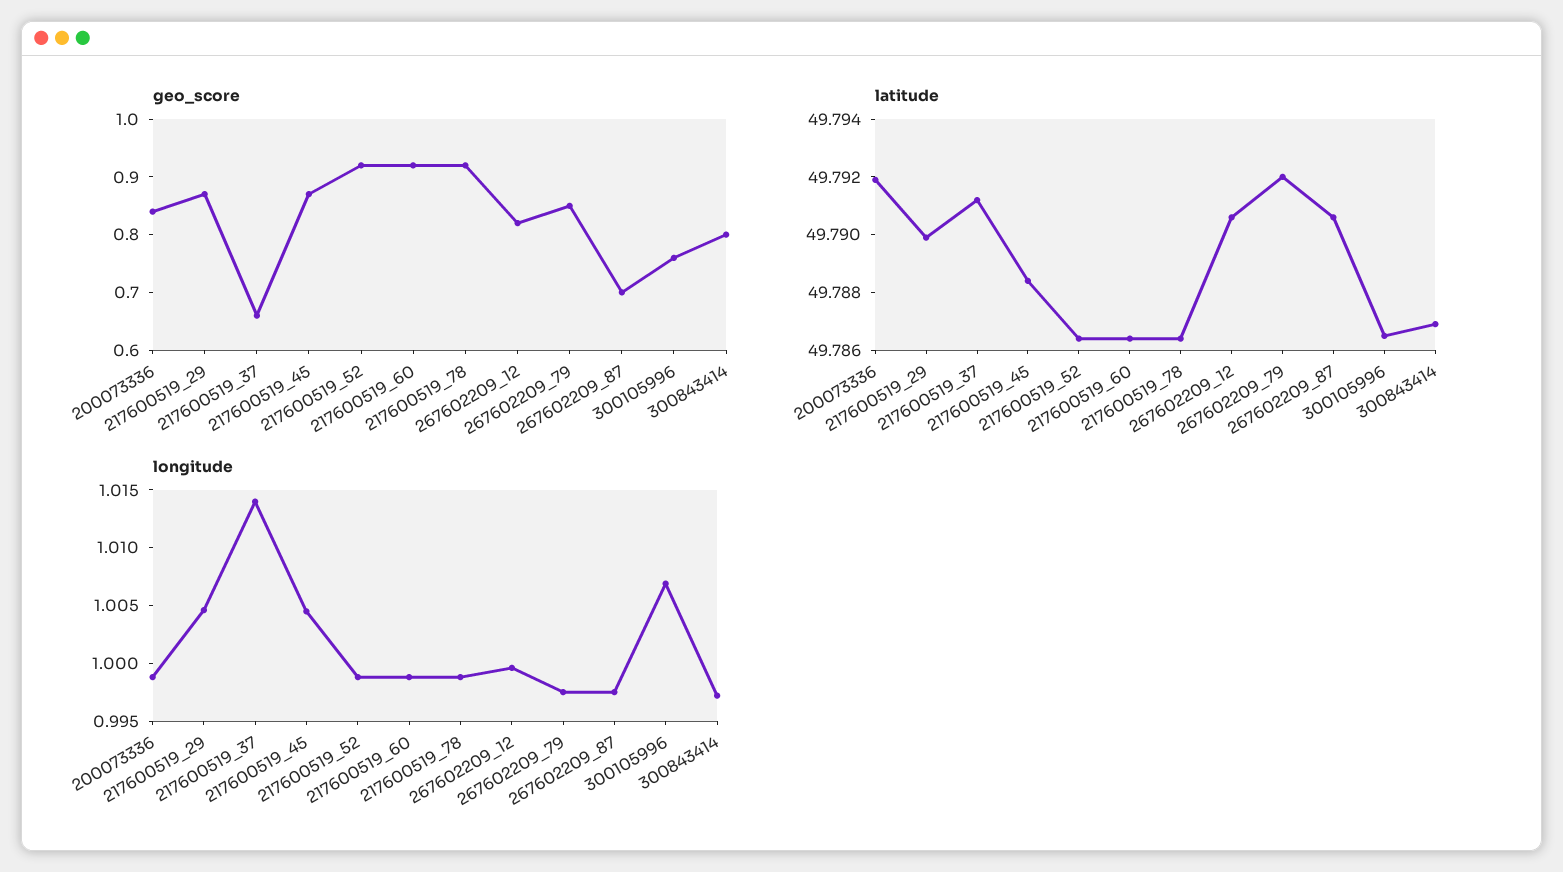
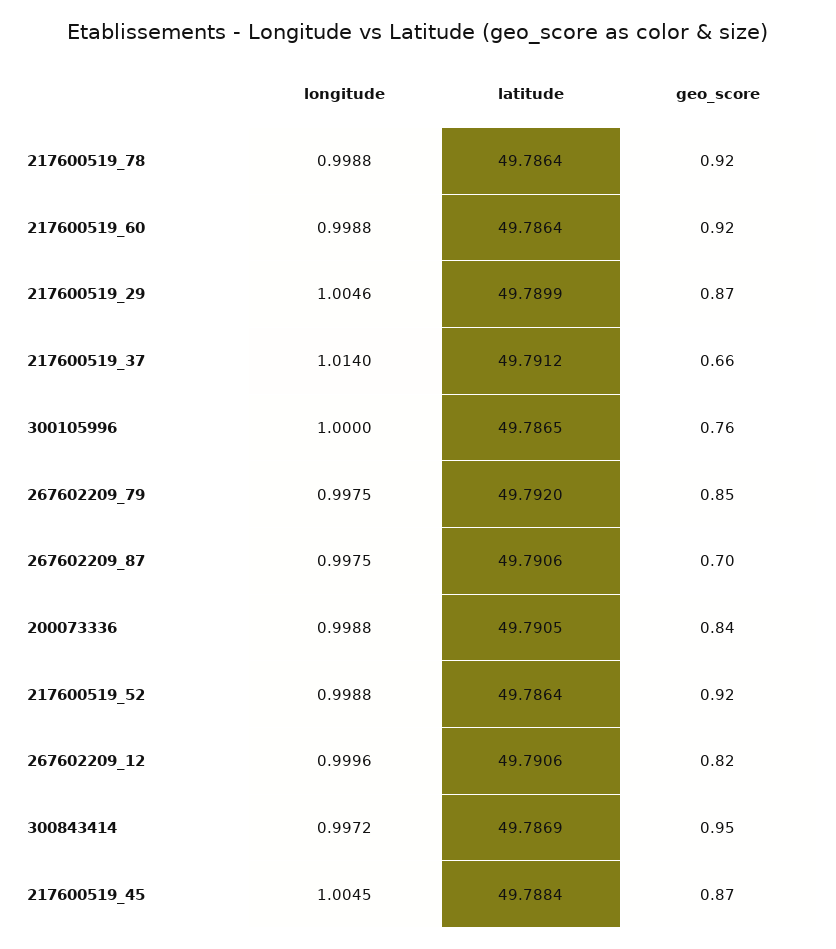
  {
    "geo_score": {
      "200073336": 0.84,
      "217600519_29": 0.87,
      "217600519_37": 0.66,
      "217600519_45": 0.87,
      "217600519_52": 0.92,
      "217600519_60": 0.92,
      "217600519_78": 0.92,
      "267602209_12": 0.82,
      "267602209_79": 0.85,
      "267602209_87": 0.7,
      "300105996": 0.76,
-     "300843414": 0.8
+     "300843414": 0.95
    },
    "latitude": {
-     "200073336": 49.792,
+     "200073336": 49.7905,
      "217600519_29": 49.7899,
      "217600519_37": 49.7912,
      "217600519_45": 49.7884,
      "217600519_52": 49.7864,
      "217600519_60": 49.7864,
      "217600519_78": 49.7864,
      "267602209_12": 49.7906,
      "267602209_79": 49.792,
      "267602209_87": 49.7906,
      "300105996": 49.7865,
      "300843414": 49.7869
    },
    "longitude": {
      "200073336": 0.9988,
      "217600519_29": 1.0046,
      "217600519_37": 1.014,
      "217600519_45": 1.0045,
      "217600519_52": 0.9988,
      "217600519_60": 0.9988,
      "217600519_78": 0.9988,
      "267602209_12": 0.9996,
      "267602209_79": 0.9975,
      "267602209_87": 0.9975,
-     "300105996": 1.007,
+     "300105996": 1,
      "300843414": 0.9972
    }
  }

